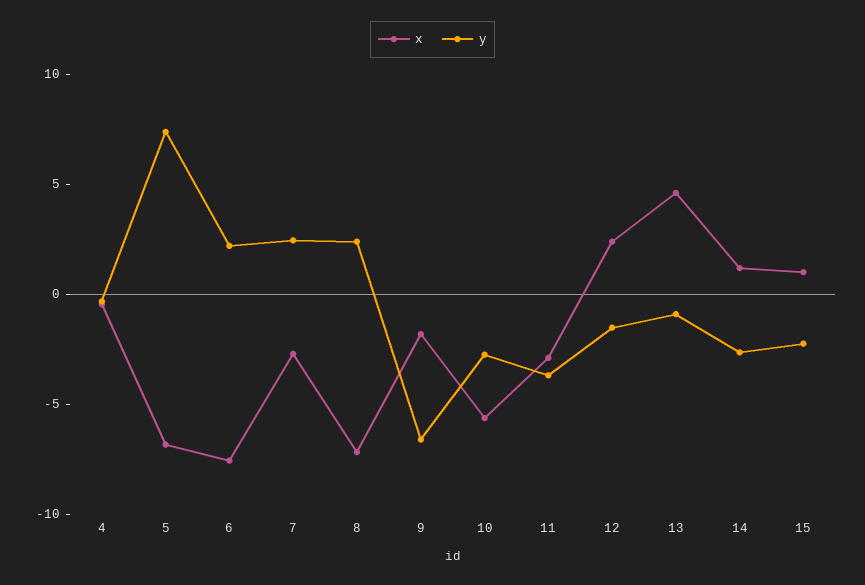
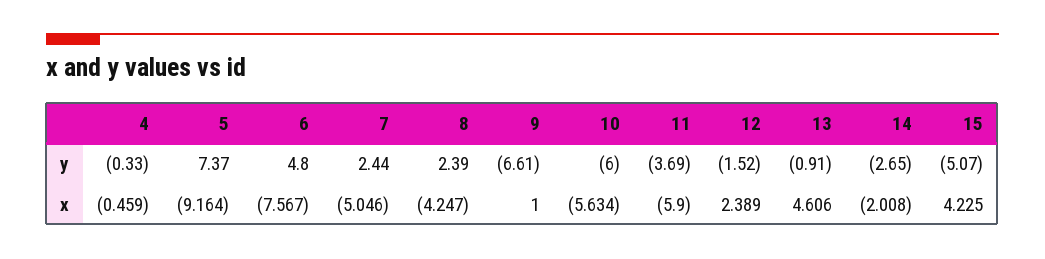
  {
    "x": {
      "4": -0.459,
-     "5": -7,
+     "5": -9.164,
      "6": -7.567,
-     "7": -3,
+     "7": -5.046,
-     "8": -7,
+     "8": -4.247,
-     "9": -2,
+     "9": 1,
      "10": -5.634,
-     "11": -3,
+     "11": -5.9,
      "12": 2.389,
      "13": 4.606,
-     "14": 1,
+     "14": -2.008,
-     "15": 1
+     "15": 4.225
    },
    "y": {
      "4": -0.33,
      "5": 7.37,
-     "6": 2,
+     "6": 4.8,
      "7": 2.44,
      "8": 2.39,
      "9": -6.61,
-     "10": -3,
+     "10": -6,
      "11": -3.69,
      "12": -1.52,
      "13": -0.91,
      "14": -2.65,
-     "15": -2
+     "15": -5.07
    }
  }

